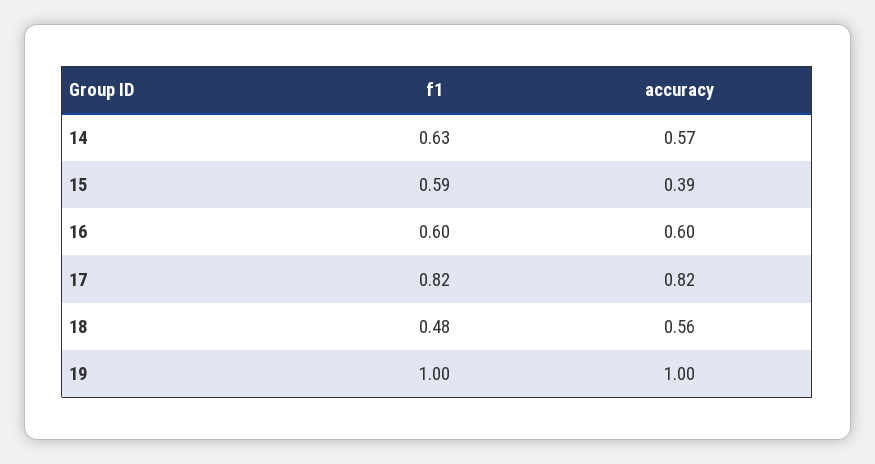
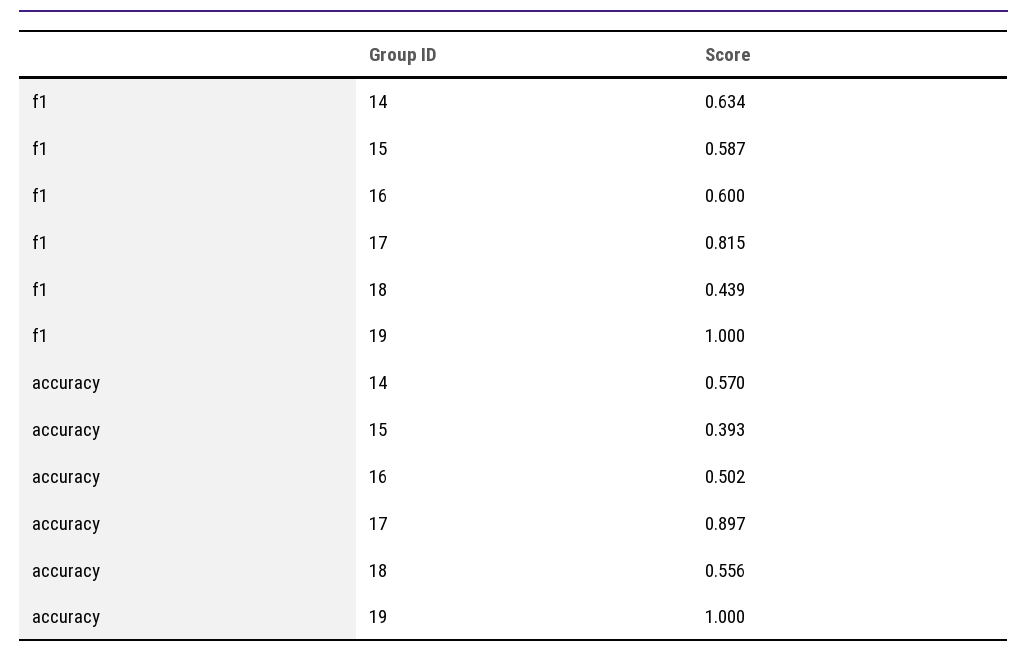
  {
    "f1": {
      "14": 0.634,
      "15": 0.587,
      "16": 0.6,
      "17": 0.815,
-     "18": 0.48,
+     "18": 0.439,
      "19": 1
    },
    "accuracy": {
      "14": 0.57,
      "15": 0.393,
-     "16": 0.6,
+     "16": 0.502,
-     "17": 0.82,
+     "17": 0.897,
      "18": 0.556,
      "19": 1
    }
  }

